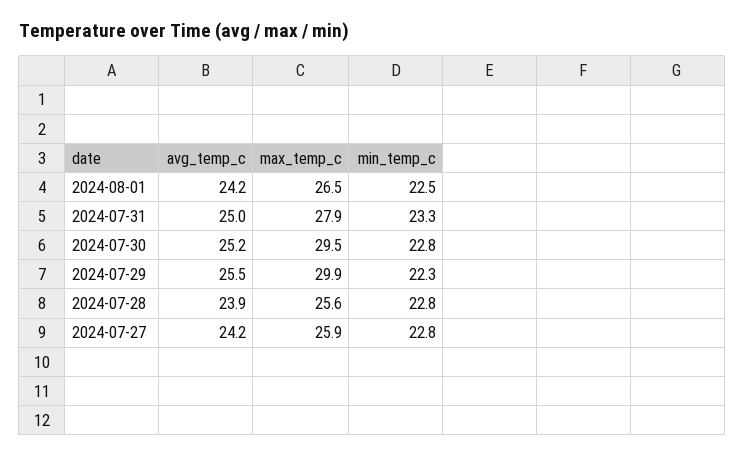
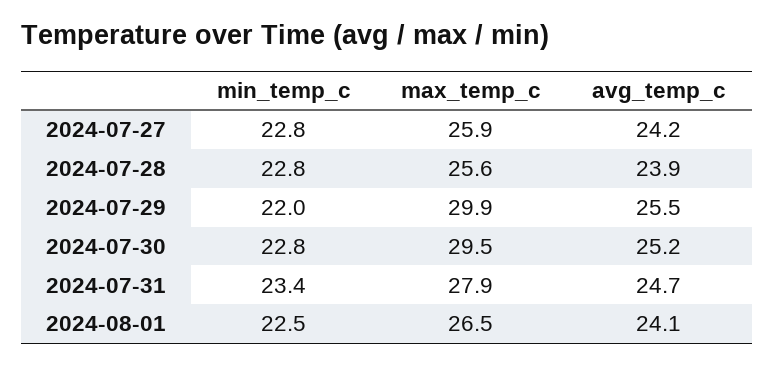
  {
    "avg_temp_c": {
-     "2024-08-01": 24.2,
+     "2024-08-01": 24.1,
-     "2024-07-31": 25,
+     "2024-07-31": 24.7,
      "2024-07-30": 25.2,
      "2024-07-29": 25.5,
      "2024-07-28": 23.9,
      "2024-07-27": 24.2
    },
    "max_temp_c": {
      "2024-08-01": 26.5,
      "2024-07-31": 27.9,
      "2024-07-30": 29.5,
      "2024-07-29": 29.9,
      "2024-07-28": 25.6,
      "2024-07-27": 25.9
    },
    "min_temp_c": {
      "2024-08-01": 22.5,
-     "2024-07-31": 23.3,
+     "2024-07-31": 23.4,
      "2024-07-30": 22.8,
-     "2024-07-29": 22.3,
+     "2024-07-29": 22,
      "2024-07-28": 22.8,
      "2024-07-27": 22.8
    }
  }

